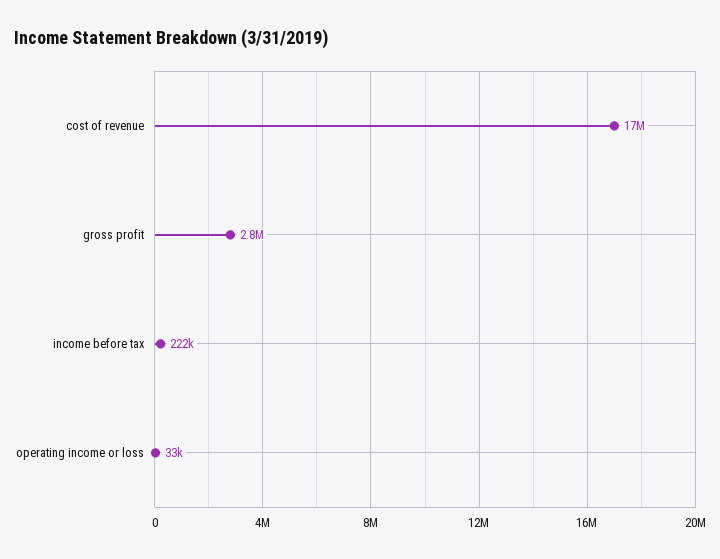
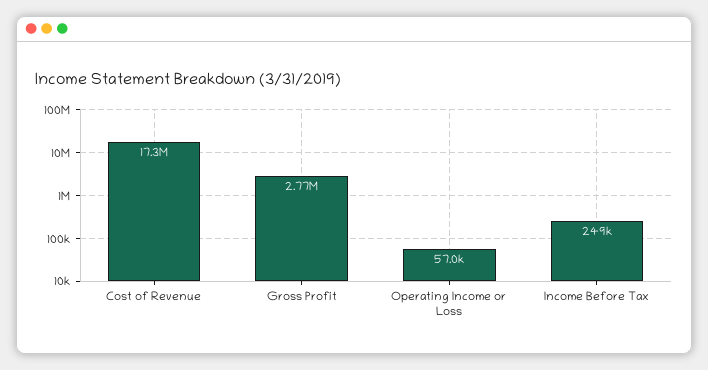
  {
    "cost of revenue": 17300000,
    "gross profit": 2770000,
-   "income before tax": 222000,
+   "income before tax": 249000,
-   "operating income or loss": 33000
+   "operating income or loss": 57000
  }

